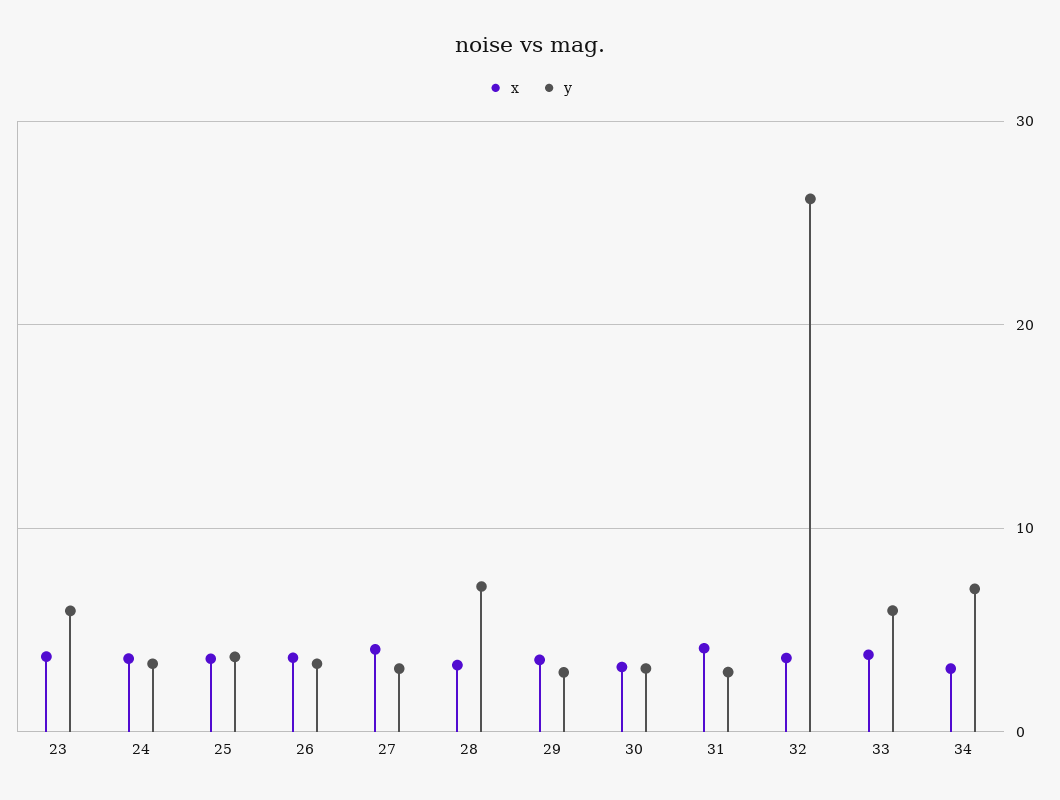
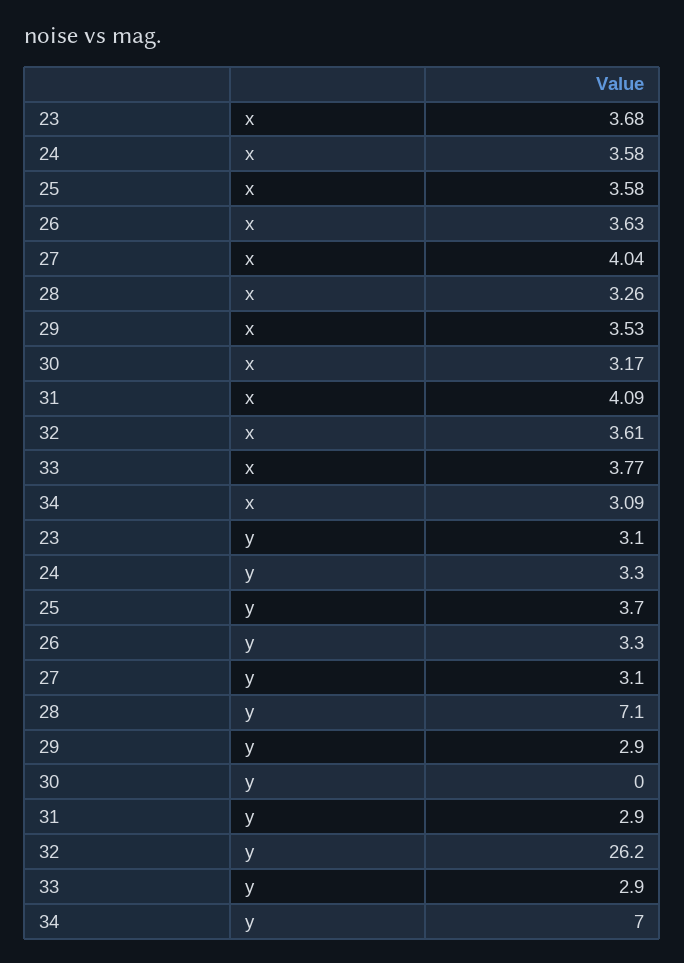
  {
    "x": {
      "23": 3.68,
      "24": 3.58,
      "25": 3.58,
      "26": 3.63,
      "27": 4.04,
      "28": 3.26,
      "29": 3.53,
      "30": 3.17,
      "31": 4.09,
      "32": 3.61,
      "33": 3.77,
      "34": 3.09
    },
    "y": {
-     "23": 6,
+     "23": 3.1,
      "24": 3.3,
      "25": 3.7,
      "26": 3.3,
      "27": 3.1,
      "28": 7.1,
      "29": 2.9,
-     "30": 3,
+     "30": 0,
      "31": 2.9,
      "32": 26.2,
-     "33": 6,
+     "33": 2.9,
      "34": 7
    }
  }

